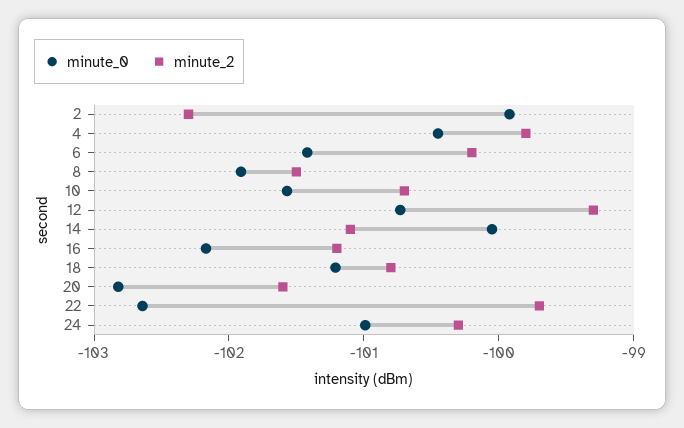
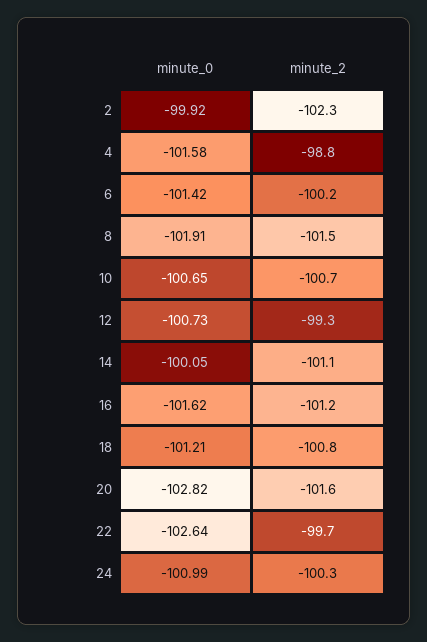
  {
    "minute_0": {
      "2": -99.92,
-     "4": -100.4,
+     "4": -101.58,
      "6": -101.42,
      "8": -101.91,
-     "10": -101.6,
+     "10": -100.65,
      "12": -100.73,
      "14": -100.05,
-     "16": -102.2,
+     "16": -101.62,
      "18": -101.21,
      "20": -102.82,
      "22": -102.64,
      "24": -100.99
    },
    "minute_2": {
      "2": -102.3,
-     "4": -99.8,
+     "4": -98.8,
      "6": -100.2,
      "8": -101.5,
      "10": -100.7,
      "12": -99.3,
      "14": -101.1,
      "16": -101.2,
      "18": -100.8,
      "20": -101.6,
      "22": -99.7,
      "24": -100.3
    }
  }

